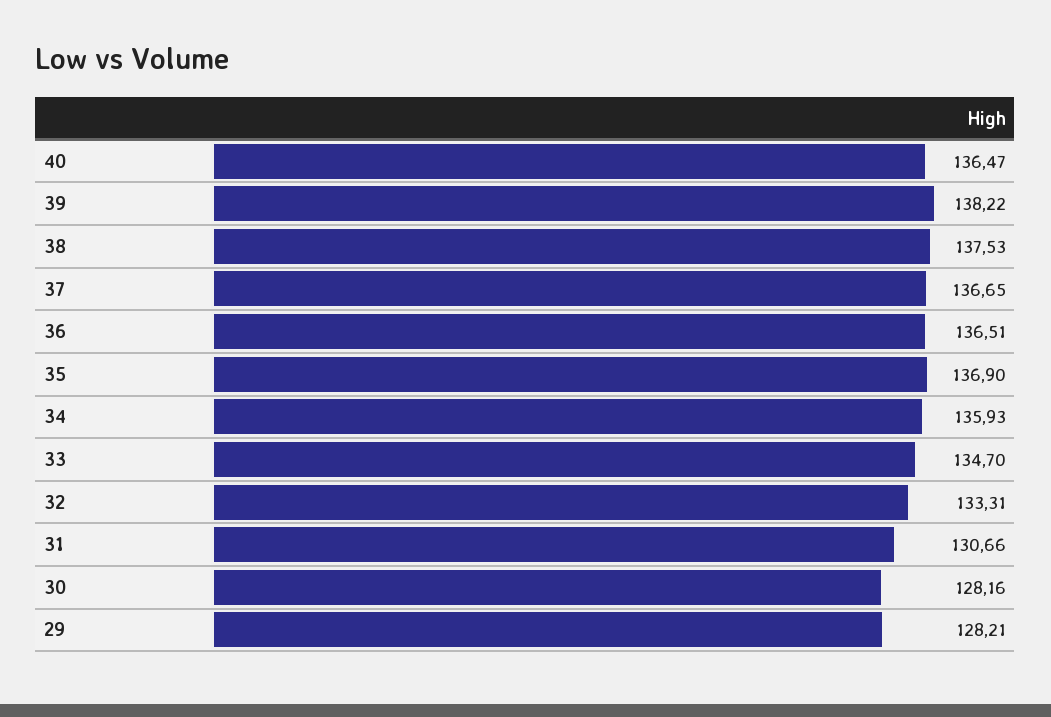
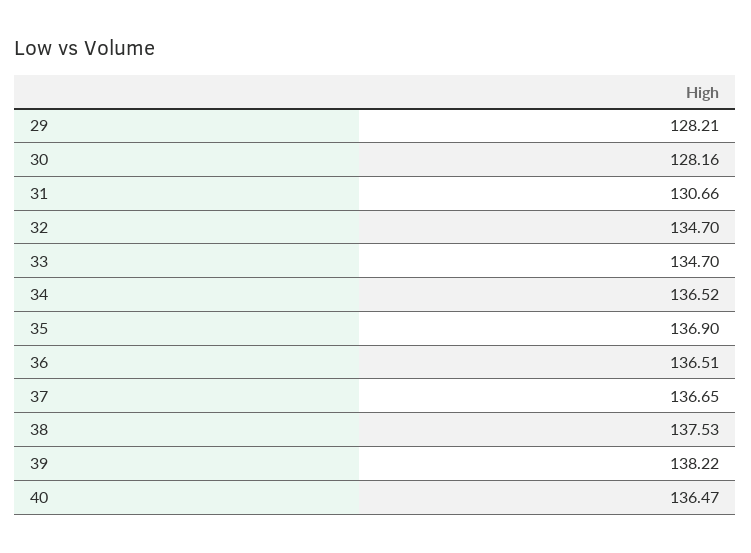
  {
    "40": 136.47,
    "39": 138.22,
    "38": 137.53,
    "37": 136.65,
    "36": 136.51,
    "35": 136.9,
-   "34": 135.93,
+   "34": 136.52,
    "33": 134.7,
-   "32": 133.31,
+   "32": 134.7,
    "31": 130.66,
    "30": 128.16,
    "29": 128.21
  }

